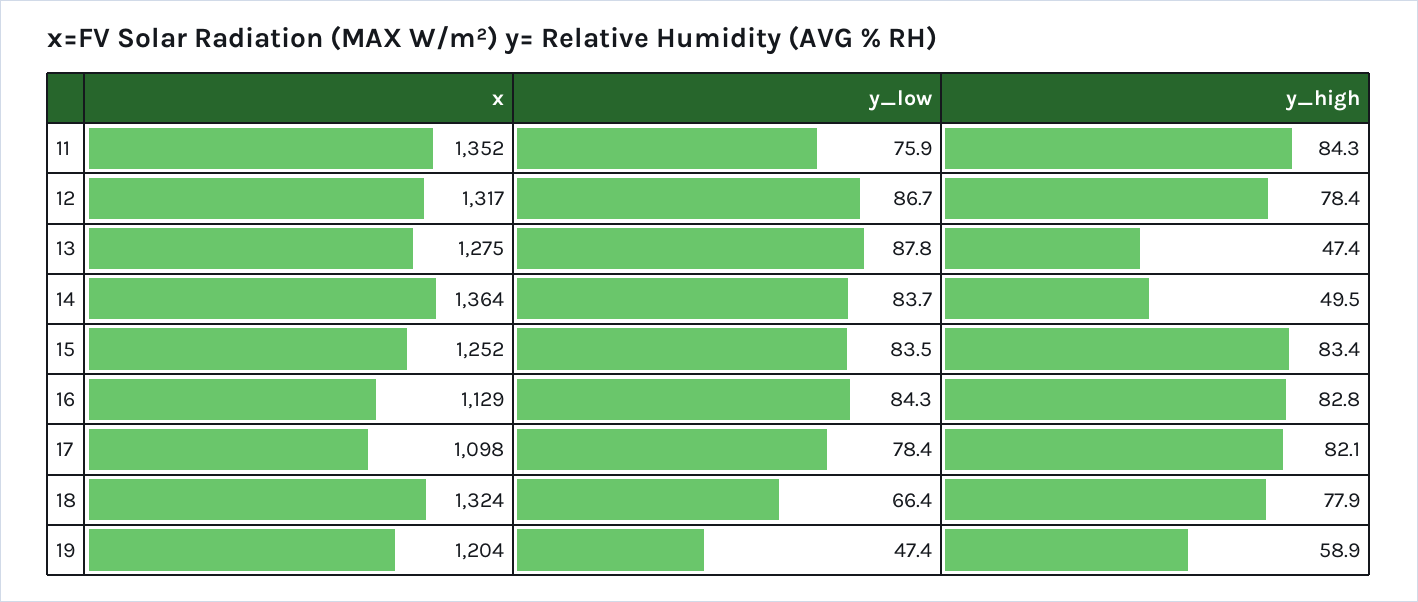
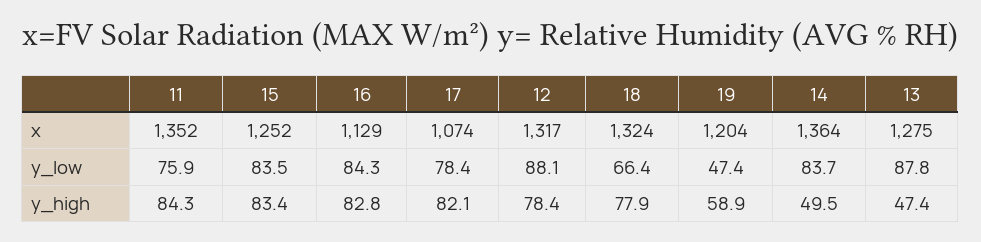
  {
    "x": {
      "11": 1352,
      "12": 1317,
      "13": 1275,
      "14": 1364,
      "15": 1252,
      "16": 1129,
-     "17": 1098,
+     "17": 1074,
      "18": 1324,
      "19": 1204
    },
    "y_low": {
      "11": 75.9,
-     "12": 86.7,
+     "12": 88.1,
      "13": 87.8,
      "14": 83.7,
      "15": 83.5,
      "16": 84.3,
      "17": 78.4,
      "18": 66.4,
      "19": 47.4
    },
    "y_high": {
      "11": 84.3,
      "12": 78.4,
      "13": 47.4,
      "14": 49.5,
      "15": 83.4,
      "16": 82.8,
      "17": 82.1,
      "18": 77.9,
      "19": 58.9
    }
  }

